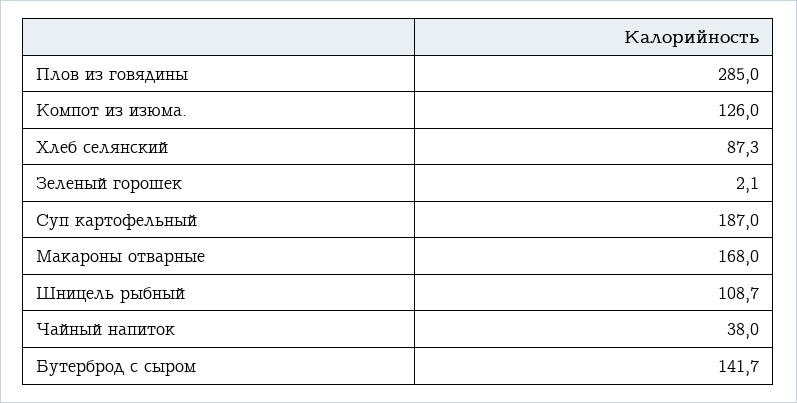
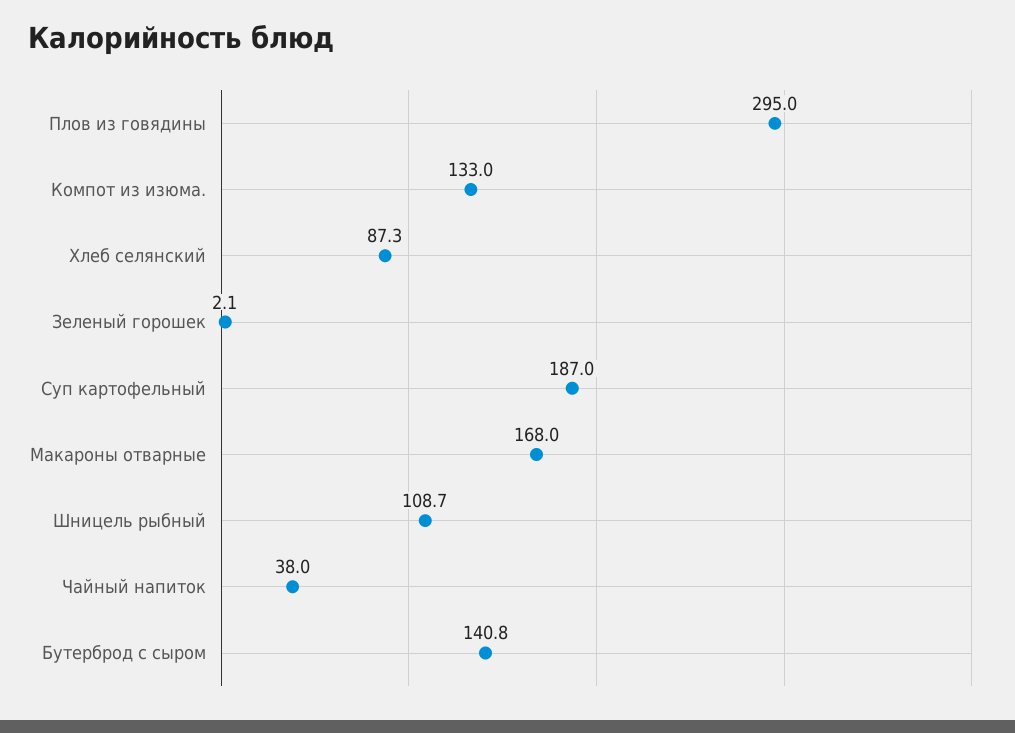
  {
-   "Плов из говядины": 285,
+   "Плов из говядины": 295,
-   "Компот из изюма.": 126,
+   "Компот из изюма.": 133,
    "Хлеб селянский": 87.3,
    "Зеленый горошек": 2.1,
    "Суп картофельный": 187,
    "Макароны отварные": 168,
    "Шницель рыбный": 108.7,
    "Чайный напиток": 38,
-   "Бутерброд с сыром": 141.7
+   "Бутерброд с сыром": 140.8
  }

